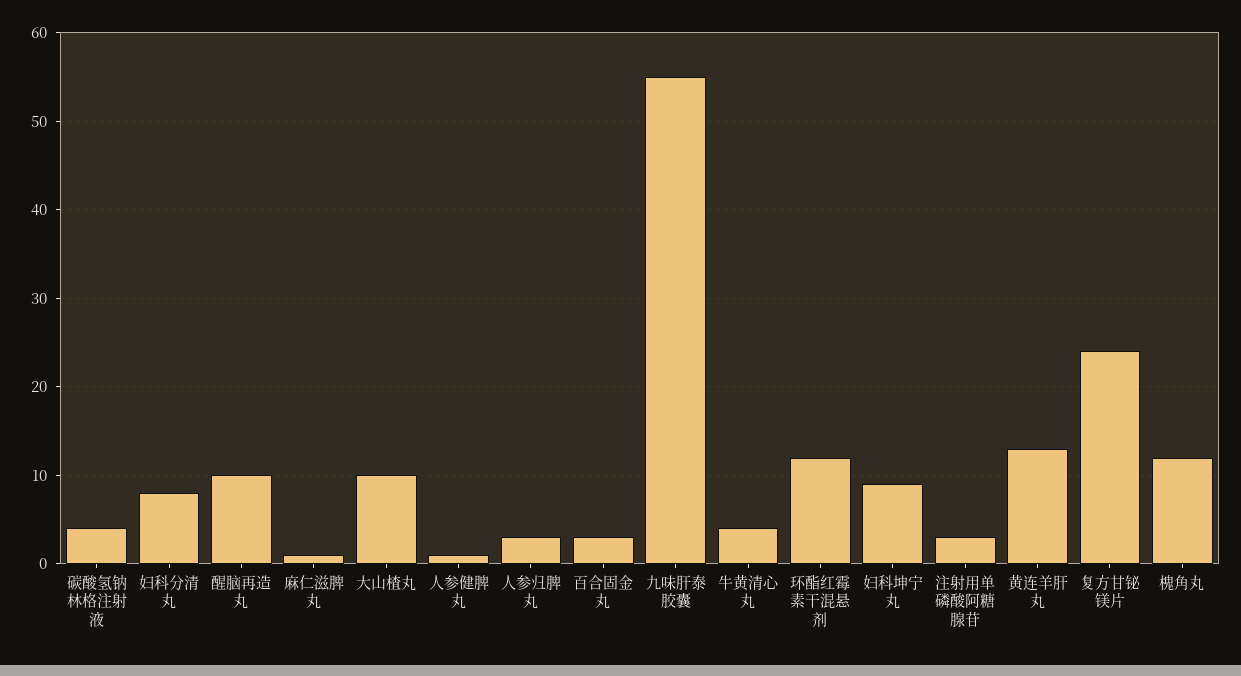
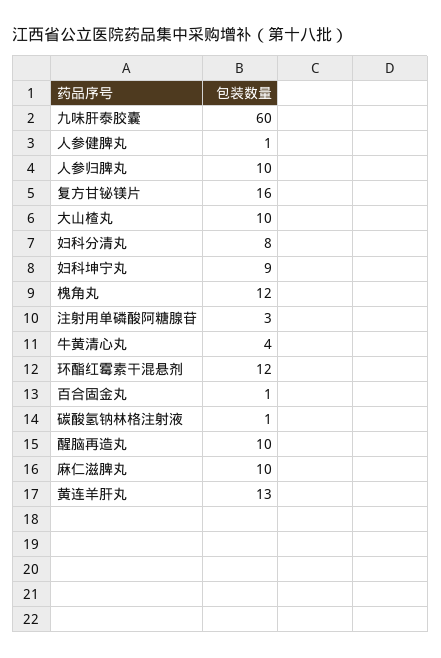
  {
-   "碳酸氢钠林格注射液": 4,
+   "碳酸氢钠林格注射液": 1,
    "妇科分清丸": 8,
    "醒脑再造丸": 10,
-   "麻仁滋脾丸": 1,
+   "麻仁滋脾丸": 10,
    "大山楂丸": 10,
    "人参健脾丸": 1,
-   "人参归脾丸": 3,
+   "人参归脾丸": 10,
-   "百合固金丸": 3,
+   "百合固金丸": 1,
-   "九味肝泰胶囊": 55,
+   "九味肝泰胶囊": 60,
    "牛黄清心丸": 4,
    "环酯红霉素干混悬剂": 12,
    "妇科坤宁丸": 9,
    "注射用单磷酸阿糖腺苷": 3,
    "黄连羊肝丸": 13,
-   "复方甘铋镁片": 24,
+   "复方甘铋镁片": 16,
    "槐角丸": 12
  }

